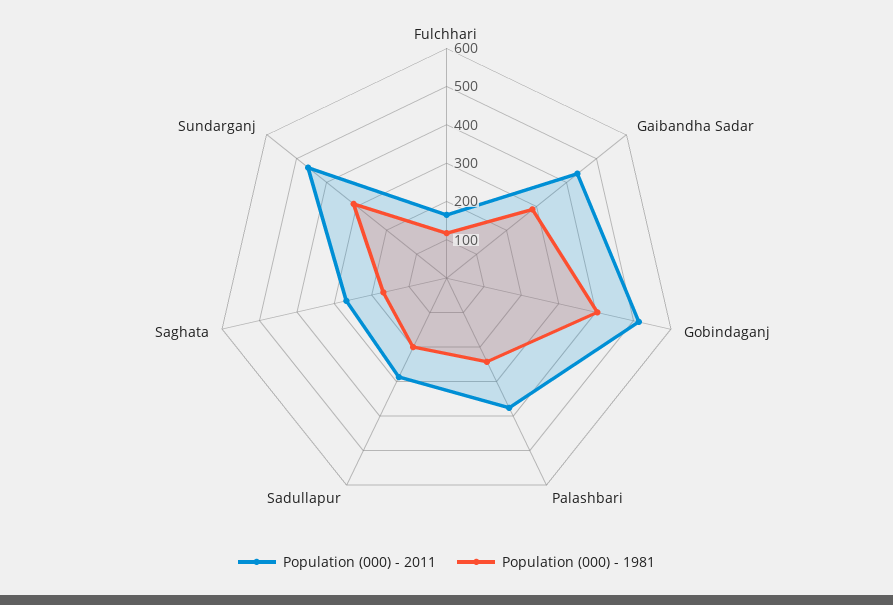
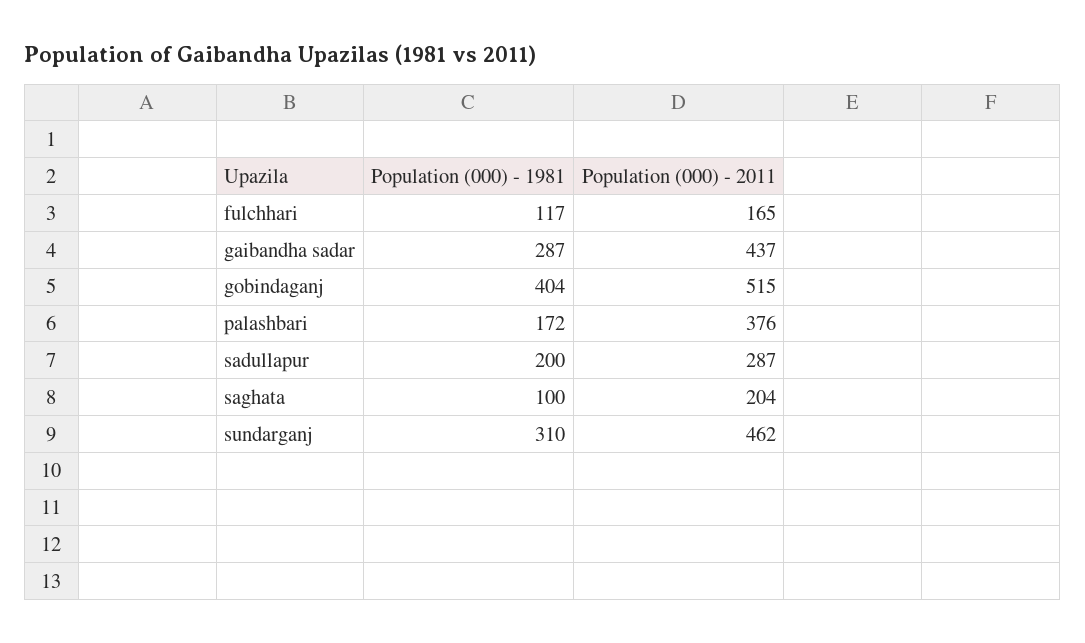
  {
    "Population (000) - 2011": {
      "Fulchhari": 165,
      "Gaibandha Sadar": 437,
      "Gobindaganj": 515,
      "Palashbari": 376,
      "Sadullapur": 287,
-     "Saghata": 275,
+     "Saghata": 204,
      "Sundarganj": 462
    },
    "Population (000) - 1981": {
      "Fulchhari": 117,
      "Gaibandha Sadar": 287,
      "Gobindaganj": 404,
-     "Palashbari": 250,
+     "Palashbari": 172,
      "Sadullapur": 200,
-     "Saghata": 175,
+     "Saghata": 100,
      "Sundarganj": 310
    }
  }

